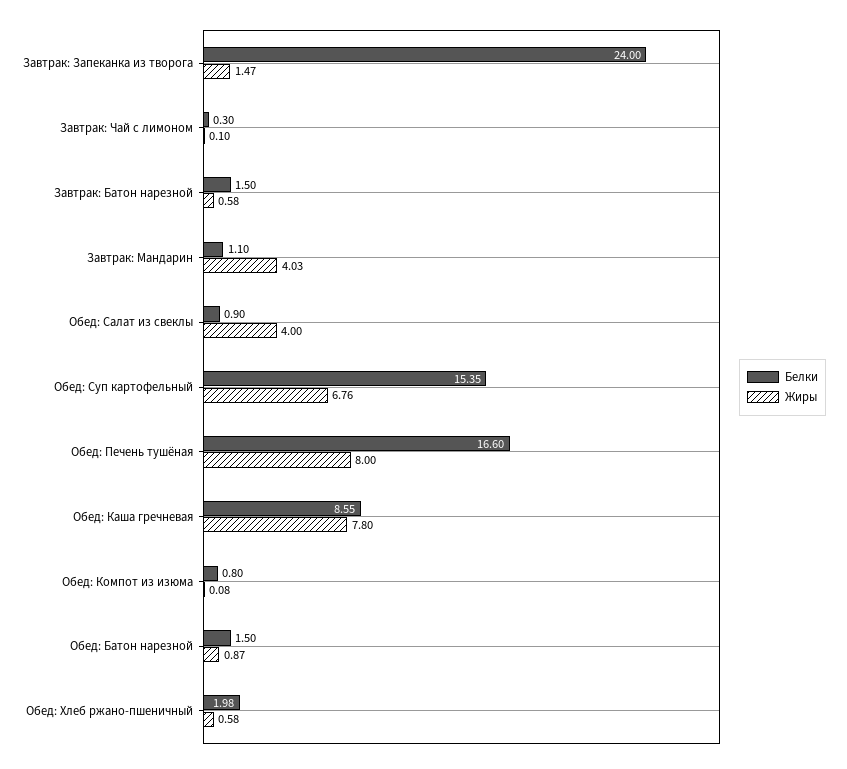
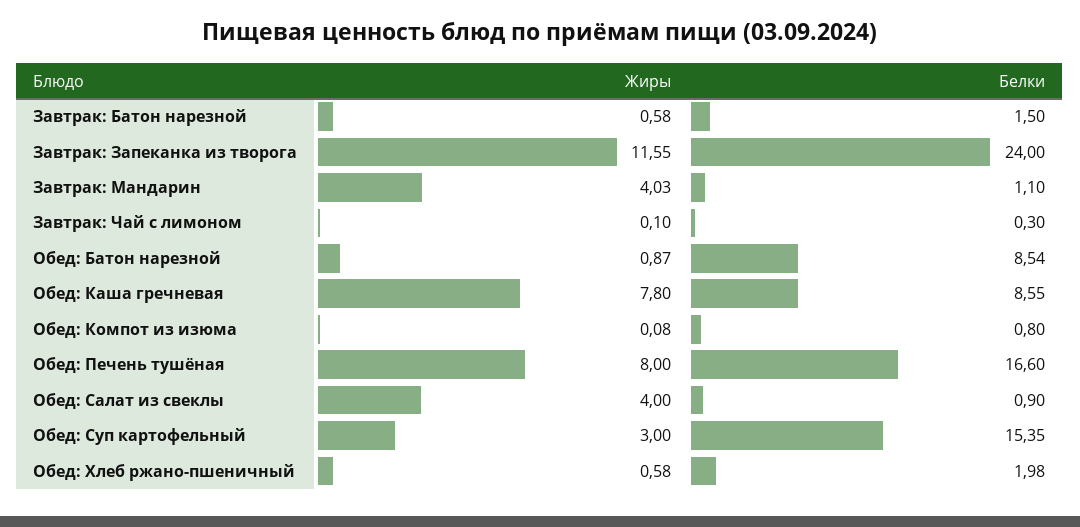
  {
    "Белки": {
      "Завтрак: Запеканка из творога": 24,
      "Завтрак: Чай с лимоном": 0.3,
      "Завтрак: Батон нарезной": 1.5,
      "Завтрак: Мандарин": 1.1,
      "Обед: Салат из свеклы": 0.9,
      "Обед: Суп картофельный": 15.35,
      "Обед: Печень тушёная": 16.6,
      "Обед: Каша гречневая": 8.55,
      "Обед: Компот из изюма": 0.8,
-     "Обед: Батон нарезной": 1.5,
+     "Обед: Батон нарезной": 8.54,
      "Обед: Хлеб ржано-пшеничный": 1.98
    },
    "Жиры": {
-     "Завтрак: Запеканка из творога": 1.47,
+     "Завтрак: Запеканка из творога": 11.55,
      "Завтрак: Чай с лимоном": 0.1,
      "Завтрак: Батон нарезной": 0.58,
      "Завтрак: Мандарин": 4.03,
      "Обед: Салат из свеклы": 4,
-     "Обед: Суп картофельный": 6.76,
+     "Обед: Суп картофельный": 3,
      "Обед: Печень тушёная": 8,
      "Обед: Каша гречневая": 7.8,
      "Обед: Компот из изюма": 0.08,
      "Обед: Батон нарезной": 0.87,
      "Обед: Хлеб ржано-пшеничный": 0.58
    }
  }

